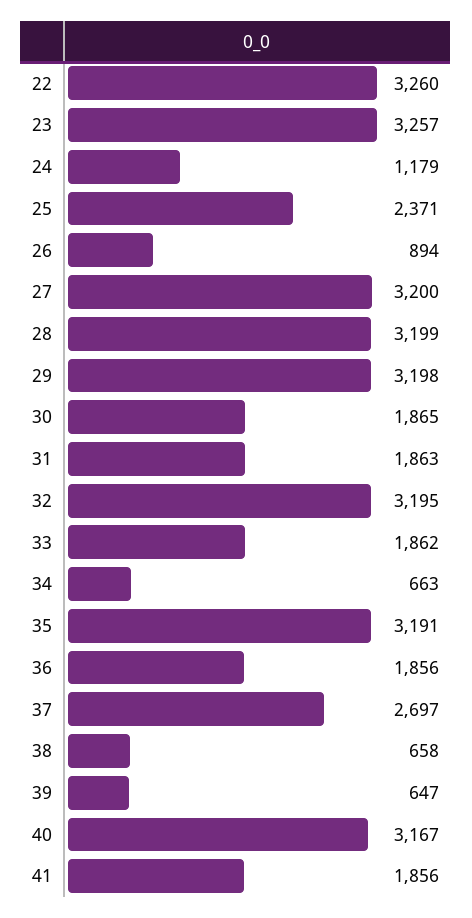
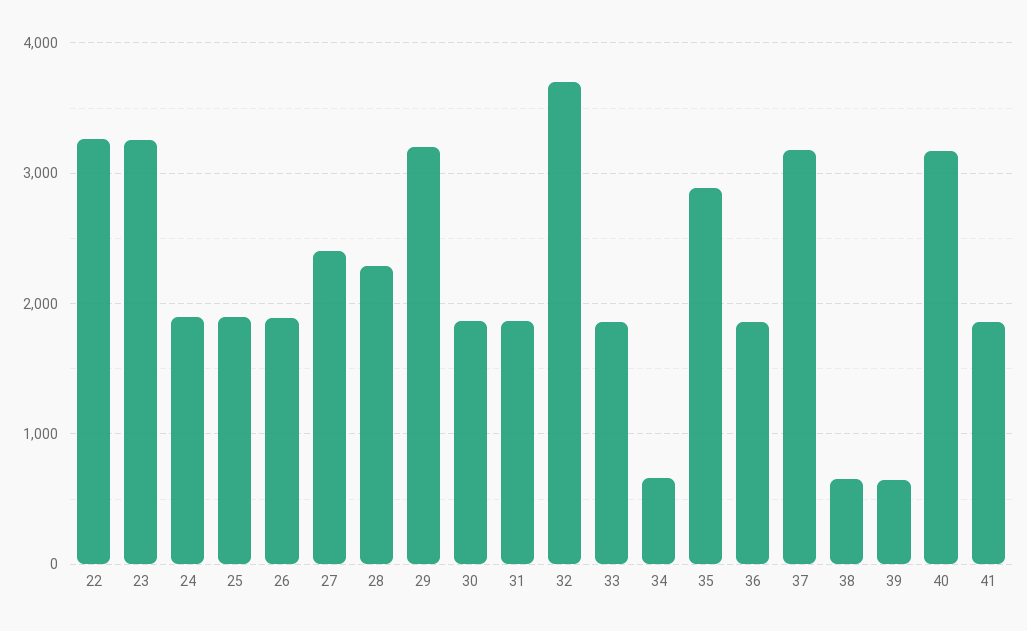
  {
    "22": 3260,
    "23": 3257,
-   "24": 1179,
+   "24": 1900,
-   "25": 2371,
+   "25": 1900,
-   "26": 894,
+   "26": 1900,
-   "27": 3200,
+   "27": 2400,
-   "28": 3199,
+   "28": 2300,
    "29": 3198,
    "30": 1865,
    "31": 1863,
-   "32": 3195,
+   "32": 3700,
    "33": 1862,
    "34": 663,
-   "35": 3191,
+   "35": 2900,
    "36": 1856,
-   "37": 2697,
+   "37": 3200,
    "38": 658,
    "39": 647,
    "40": 3167,
    "41": 1856
  }

